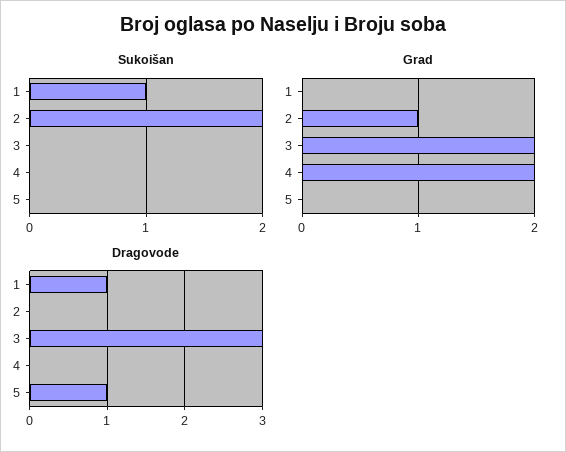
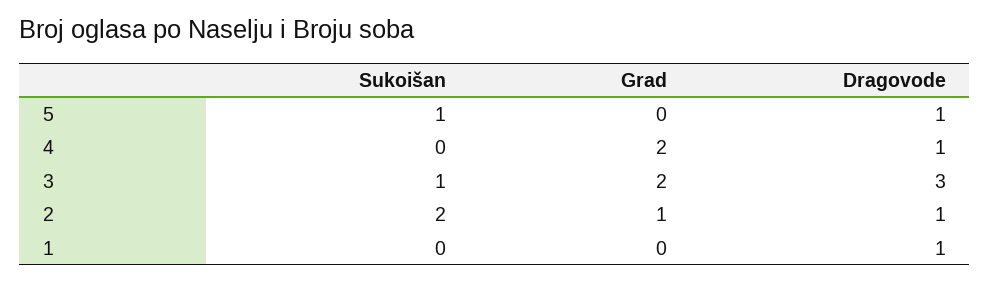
  {
    "Sukoišan": {
-     "1": 1,
+     "1": 0,
      "2": 2,
-     "3": 0,
+     "3": 1,
      "4": 0,
-     "5": 0
+     "5": 1
    },
    "Grad": {
      "1": 0,
      "2": 1,
      "3": 2,
      "4": 2,
      "5": 0
    },
    "Dragovode": {
      "1": 1,
-     "2": 0,
+     "2": 1,
      "3": 3,
-     "4": 0,
+     "4": 1,
      "5": 1
    }
  }

